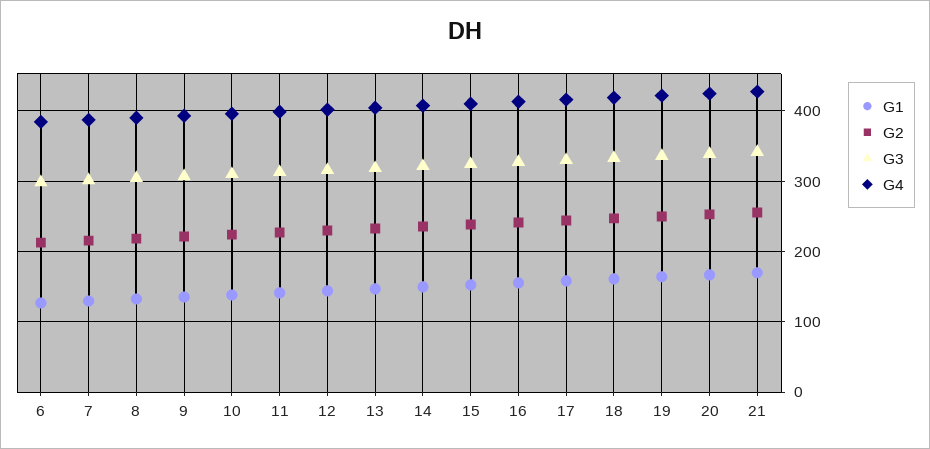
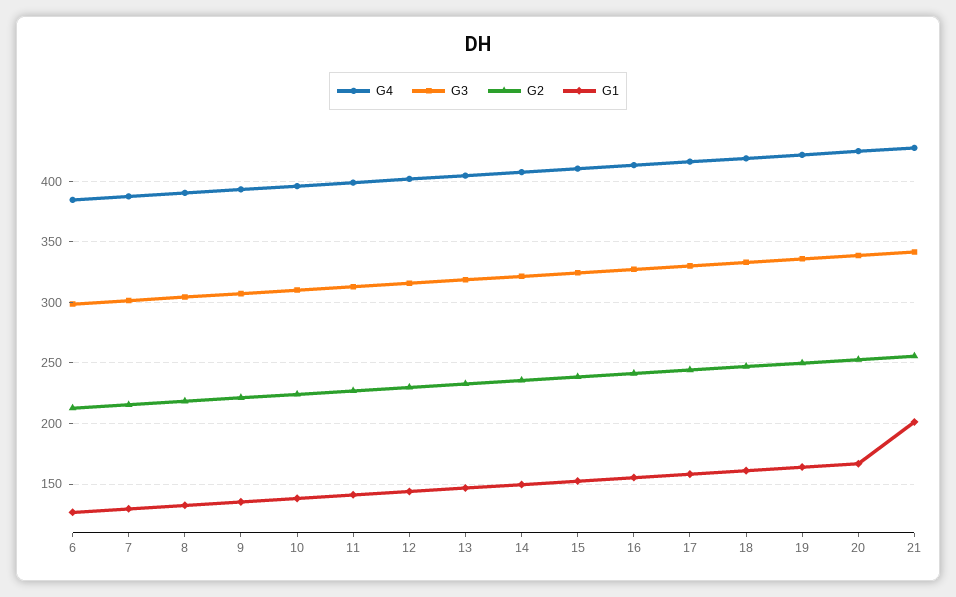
  {
    "G1": {
      "6": 125,
      "7": 130,
      "8": 135,
      "9": 135,
      "10": 140,
      "11": 140,
      "12": 145,
      "13": 145,
      "14": 150,
      "15": 155,
      "16": 155,
      "17": 160,
      "18": 160,
      "19": 165,
      "20": 165,
-     "21": 170
+     "21": 200
    },
    "G2": {
      "6": 215,
      "7": 215,
      "8": 220,
      "9": 220,
      "10": 225,
      "11": 225,
      "12": 230,
      "13": 235,
      "14": 235,
      "15": 240,
      "16": 240,
      "17": 245,
      "18": 245,
      "19": 250,
      "20": 255,
      "21": 255
    },
    "G3": {
      "6": 300,
      "7": 300,
      "8": 305,
      "9": 305,
      "10": 310,
      "11": 315,
      "12": 315,
      "13": 320,
      "14": 320,
      "15": 325,
      "16": 325,
      "17": 330,
      "18": 335,
      "19": 335,
      "20": 340,
      "21": 340
    },
    "G4": {
      "6": 385,
      "7": 385,
      "8": 390,
      "9": 395,
      "10": 395,
      "11": 400,
      "12": 400,
      "13": 405,
      "14": 410,
      "15": 410,
      "16": 415,
      "17": 415,
      "18": 420,
      "19": 420,
      "20": 425,
      "21": 430
    }
  }

